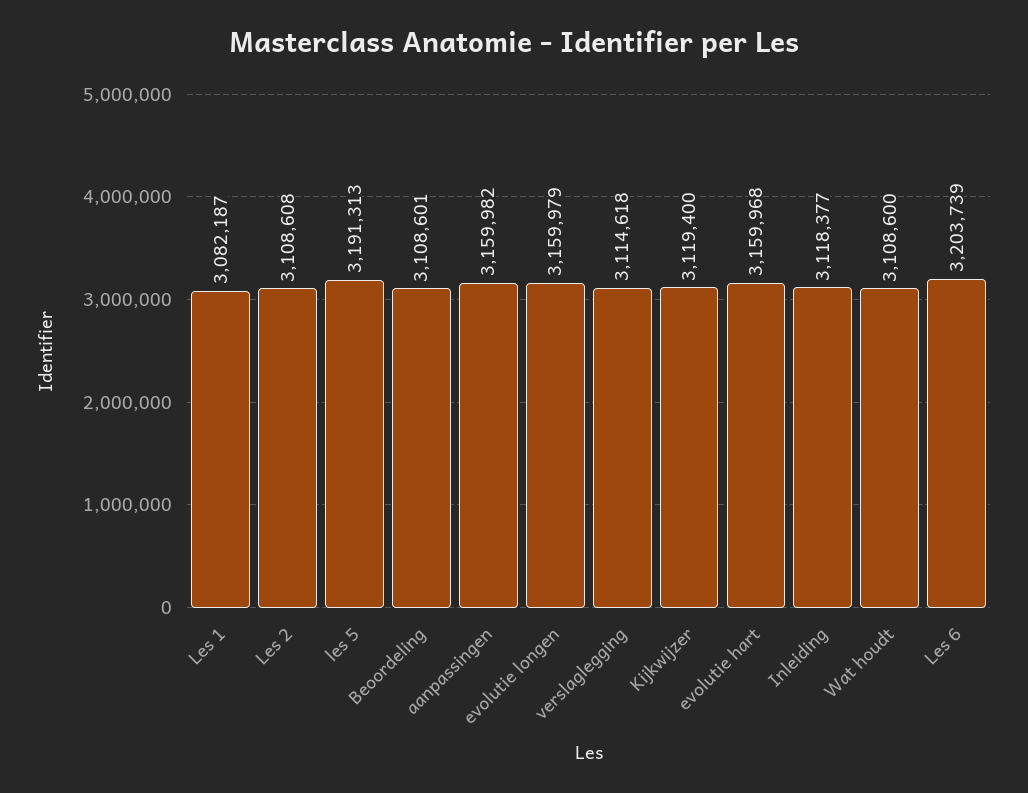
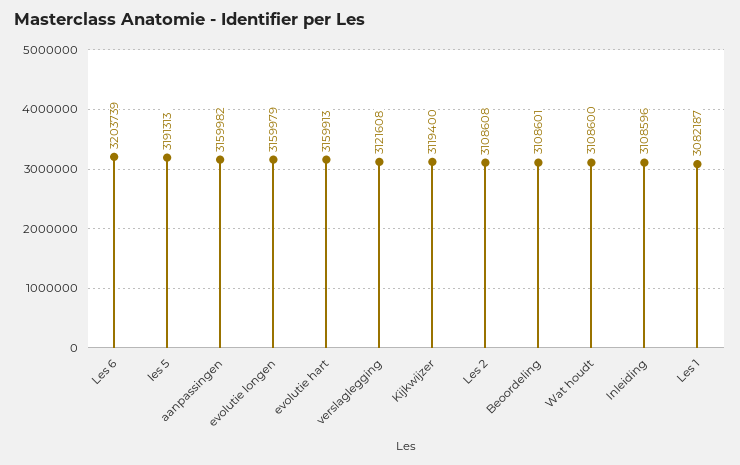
  {
    "Les 1": 3082187,
    "Les 2": 3108608,
    "les 5": 3191313,
    "Beoordeling": 3108601,
    "aanpassingen": 3159982,
    "evolutie longen": 3159979,
-   "verslaglegging": 3114618,
+   "verslaglegging": 3121608,
    "Kijkwijzer": 3119400,
-   "evolutie hart": 3159968,
+   "evolutie hart": 3159913,
-   "Inleiding": 3118377,
+   "Inleiding": 3108596,
    "Wat houdt": 3108600,
    "Les 6": 3203739
  }

